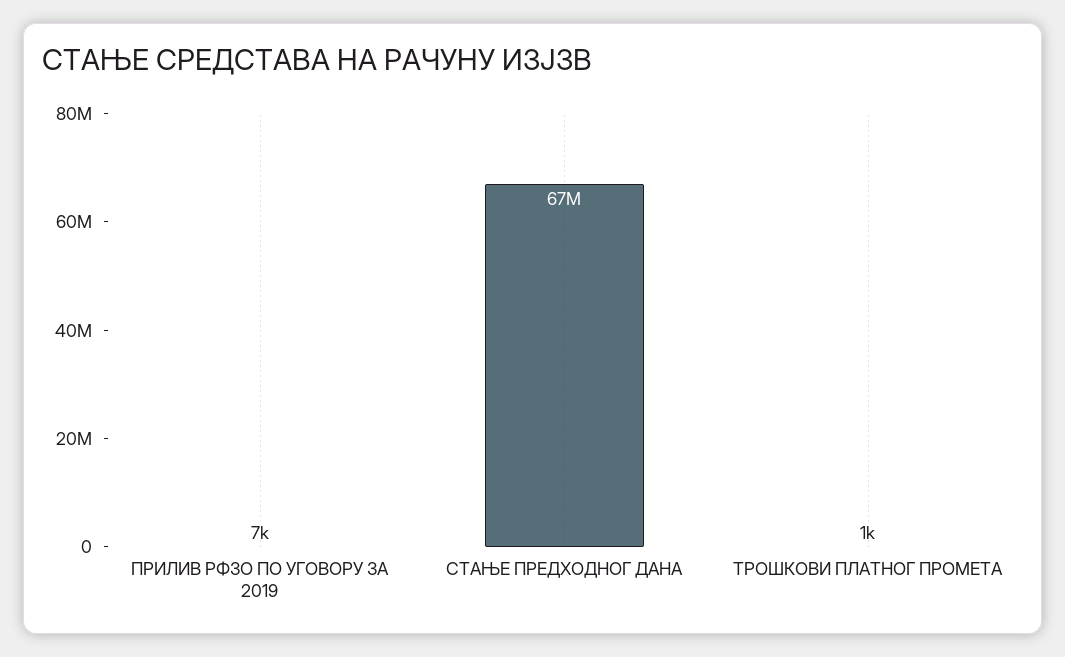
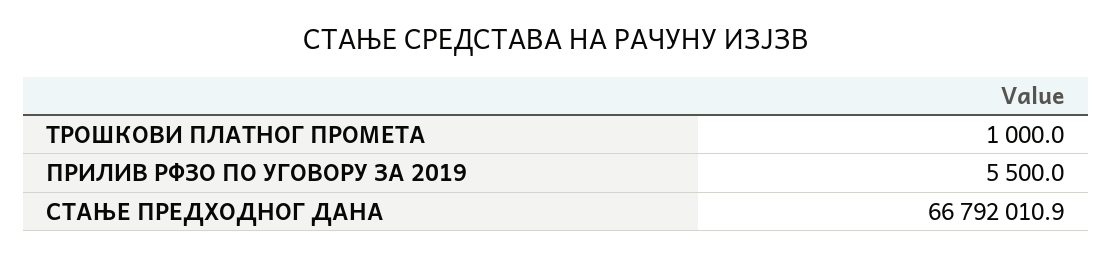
  {
-   "ПРИЛИВ РФЗО ПО УГОВОРУ ЗА 2019": 7000,
+   "ПРИЛИВ РФЗО ПО УГОВОРУ ЗА 2019": 5500,
    "СТАЊЕ ПРЕДХОДНОГ ДАНА": 66792010.9,
    "ТРОШКОВИ ПЛАТНОГ ПРОМЕТА": 1000
  }

